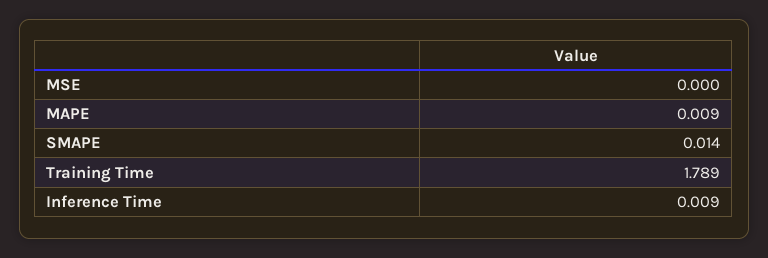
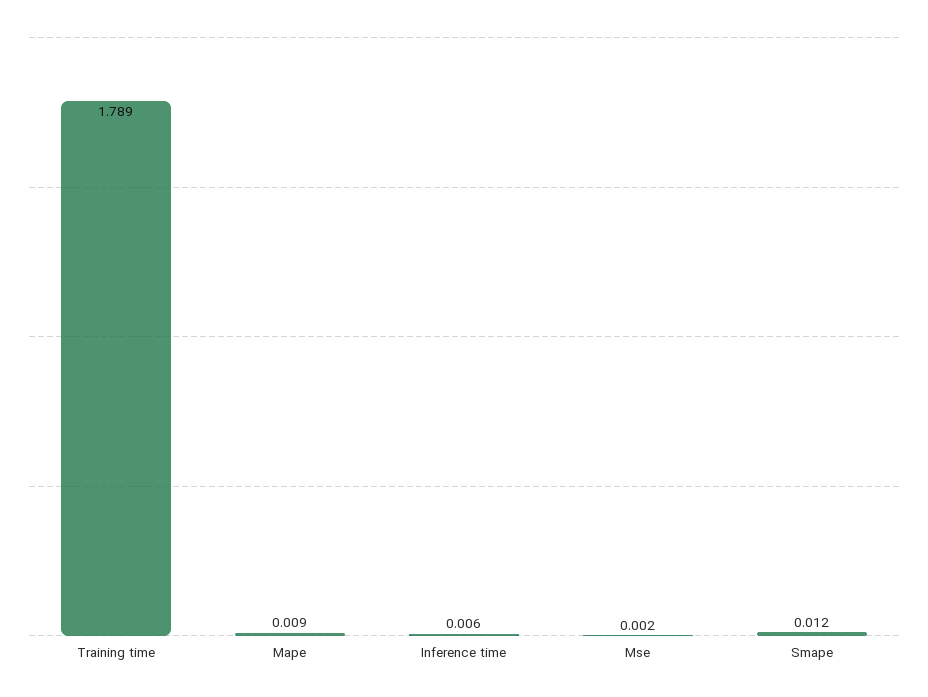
  {
-   "MSE": 0,
+   "MSE": 0.002,
    "MAPE": 0.009,
-   "SMAPE": 0.014,
+   "SMAPE": 0.012,
    "Training Time": 1.789,
-   "Inference Time": 0.009
+   "Inference Time": 0.006
  }

